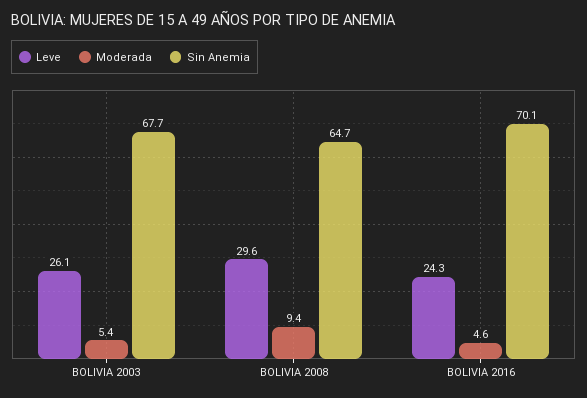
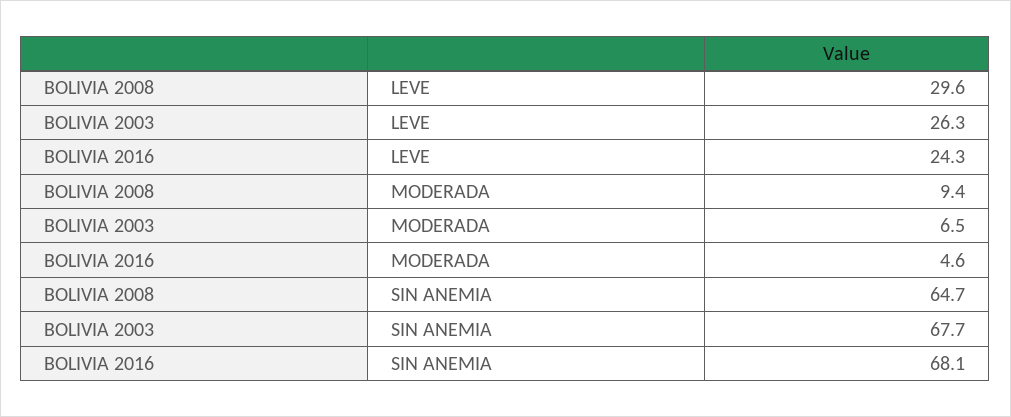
  {
    "Leve": {
-     "BOLIVIA 2003": 26.1,
+     "BOLIVIA 2003": 26.3,
      "BOLIVIA 2008": 29.6,
      "BOLIVIA 2016": 24.3
    },
    "Moderada": {
-     "BOLIVIA 2003": 5.4,
+     "BOLIVIA 2003": 6.5,
      "BOLIVIA 2008": 9.4,
      "BOLIVIA 2016": 4.6
    },
    "Sin Anemia": {
      "BOLIVIA 2003": 67.7,
      "BOLIVIA 2008": 64.7,
-     "BOLIVIA 2016": 70.1
+     "BOLIVIA 2016": 68.1
    }
  }

